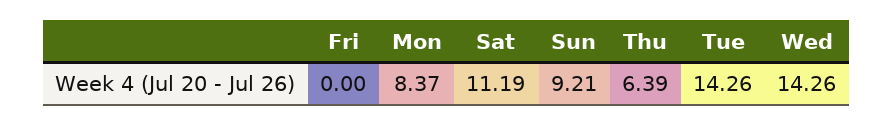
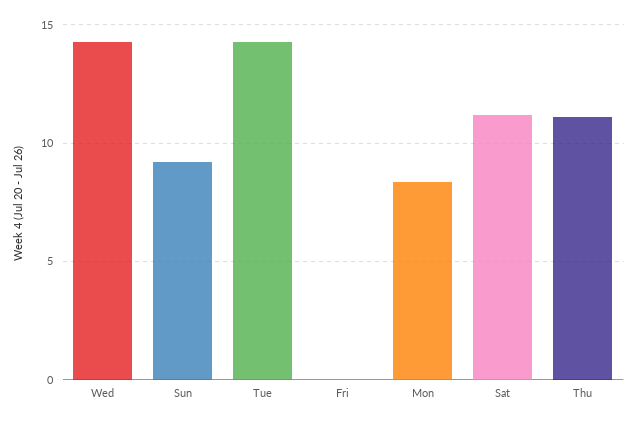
  {
    "Fri": 0,
    "Mon": 8.37,
    "Sat": 11.19,
    "Sun": 9.21,
-   "Thu": 6.39,
+   "Thu": 11,
    "Tue": 14.26,
    "Wed": 14.26
  }

